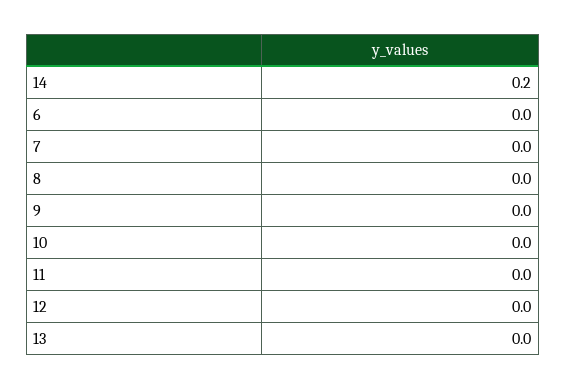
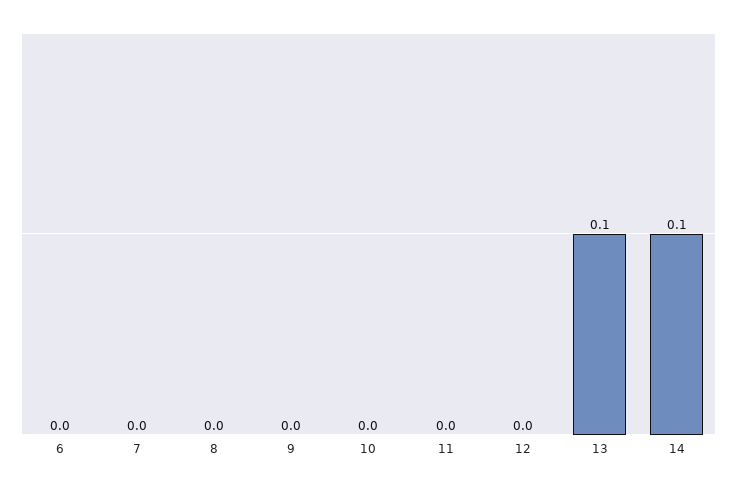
  {
-   "14": 0.2,
+   "14": 0.1,
    "6": 0,
    "7": 0,
    "8": 0,
    "9": 0,
    "10": 0,
    "11": 0,
    "12": 0,
-   "13": 0
+   "13": 0.1
  }

